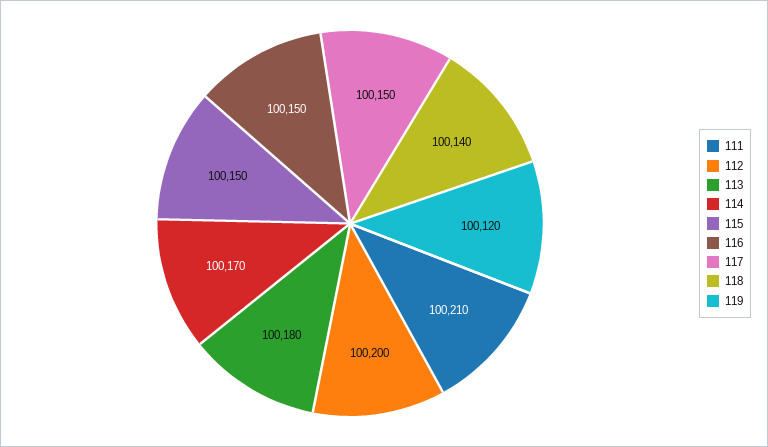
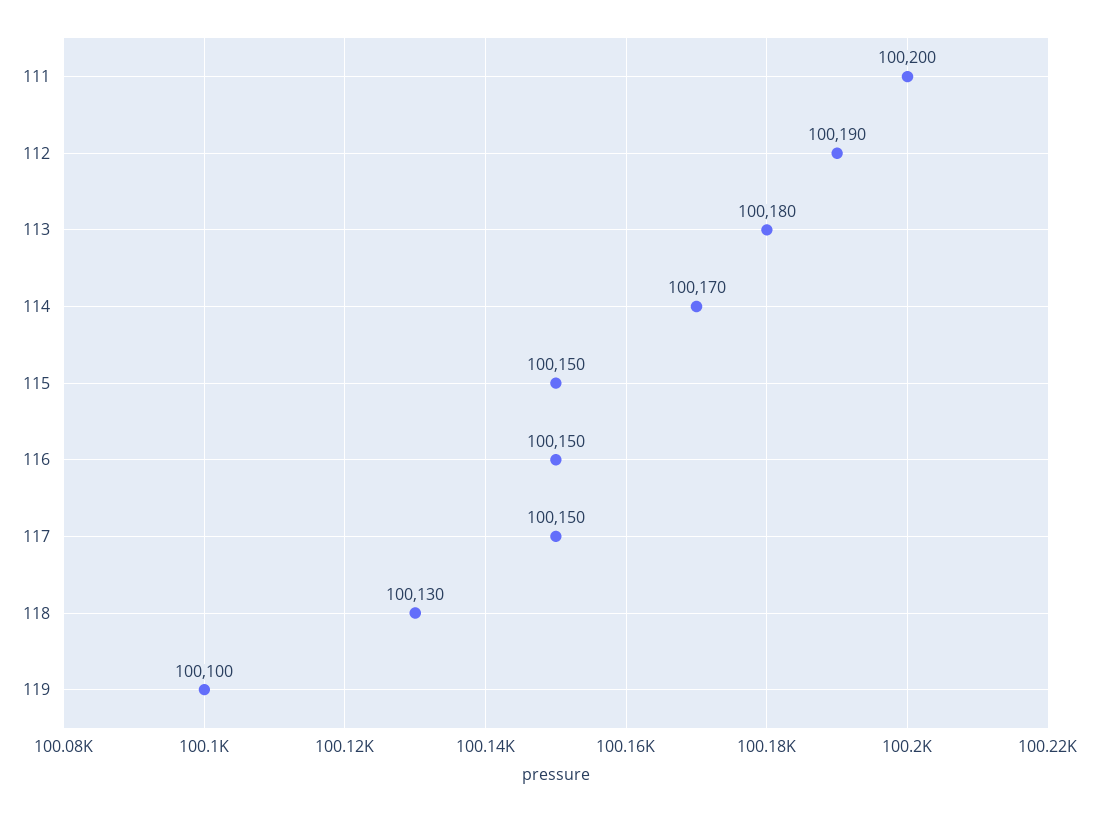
  {
-   "111": 100210,
+   "111": 100200,
-   "112": 100200,
+   "112": 100190,
    "113": 100180,
    "114": 100170,
    "115": 100150,
    "116": 100150,
    "117": 100150,
-   "118": 100140,
+   "118": 100130,
-   "119": 100120
+   "119": 100100
  }

